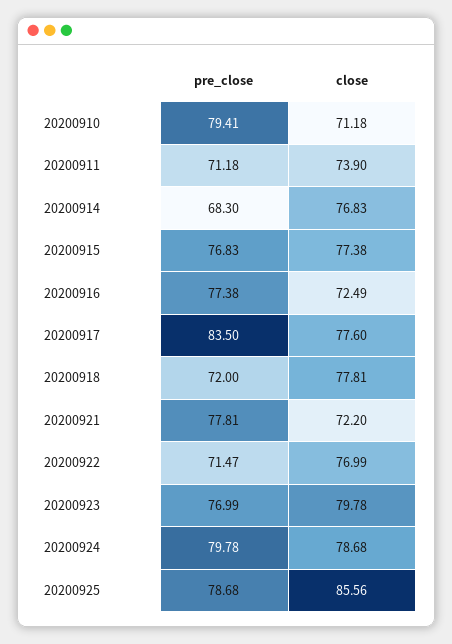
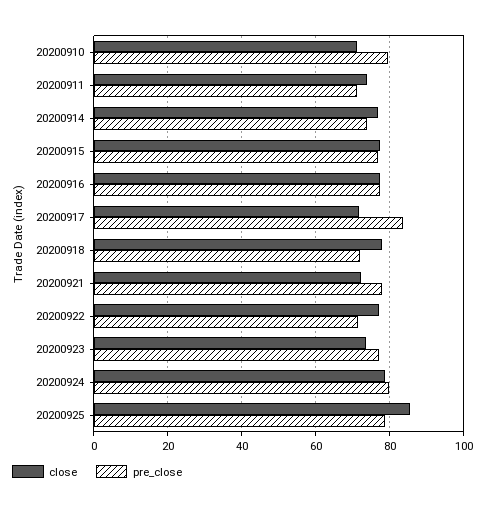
  {
    "pre_close": {
      "20200910": 79.41,
      "20200911": 71.18,
-     "20200914": 68.3,
+     "20200914": 74,
      "20200915": 76.83,
      "20200916": 77.38,
      "20200917": 83.5,
      "20200918": 72,
      "20200921": 77.81,
      "20200922": 71.47,
      "20200923": 76.99,
      "20200924": 79.78,
      "20200925": 78.68
    },
    "close": {
      "20200910": 71.18,
      "20200911": 73.9,
      "20200914": 76.83,
      "20200915": 77.38,
-     "20200916": 72.49,
+     "20200916": 78,
-     "20200917": 77.6,
+     "20200917": 72,
      "20200918": 77.81,
      "20200921": 72.2,
      "20200922": 76.99,
-     "20200923": 79.78,
+     "20200923": 74,
      "20200924": 78.68,
      "20200925": 85.56
    }
  }

